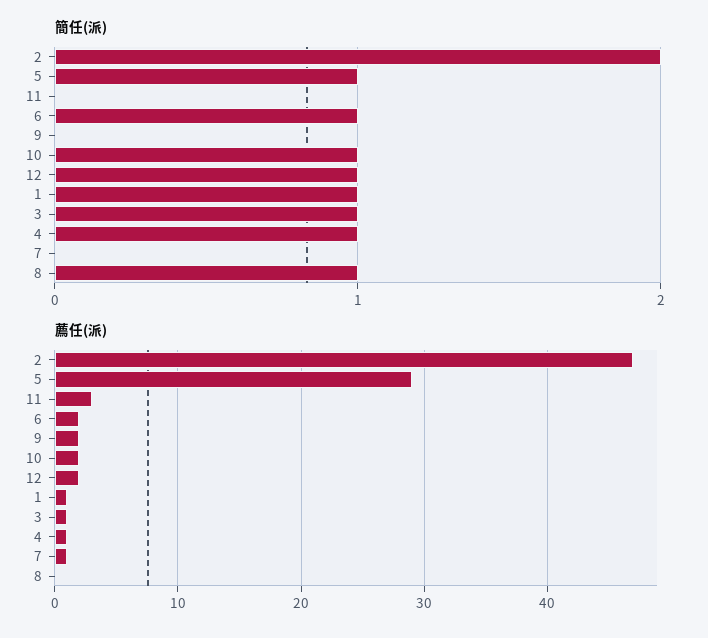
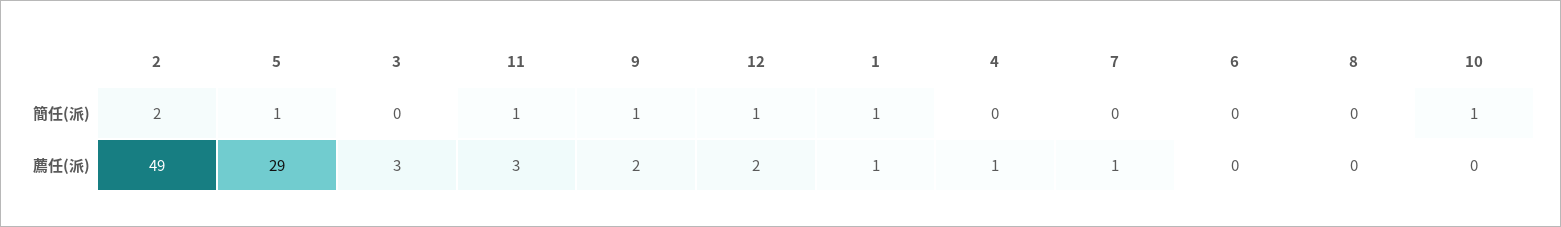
  {
    "簡任(派)": {
      "2": 2,
      "5": 1,
-     "11": 0,
+     "11": 1,
-     "6": 1,
+     "6": 0,
-     "9": 0,
+     "9": 1,
      "10": 1,
      "12": 1,
      "1": 1,
-     "3": 1,
+     "3": 0,
-     "4": 1,
+     "4": 0,
      "7": 0,
-     "8": 1
+     "8": 0
    },
    "薦任(派)": {
-     "2": 47,
+     "2": 49,
      "5": 29,
      "11": 3,
-     "6": 2,
+     "6": 0,
      "9": 2,
-     "10": 2,
+     "10": 0,
      "12": 2,
      "1": 1,
-     "3": 1,
+     "3": 3,
      "4": 1,
      "7": 1,
      "8": 0
    }
  }

